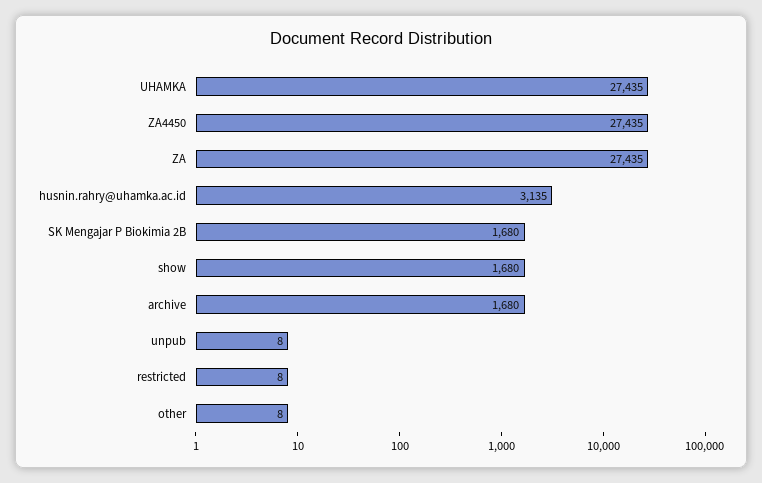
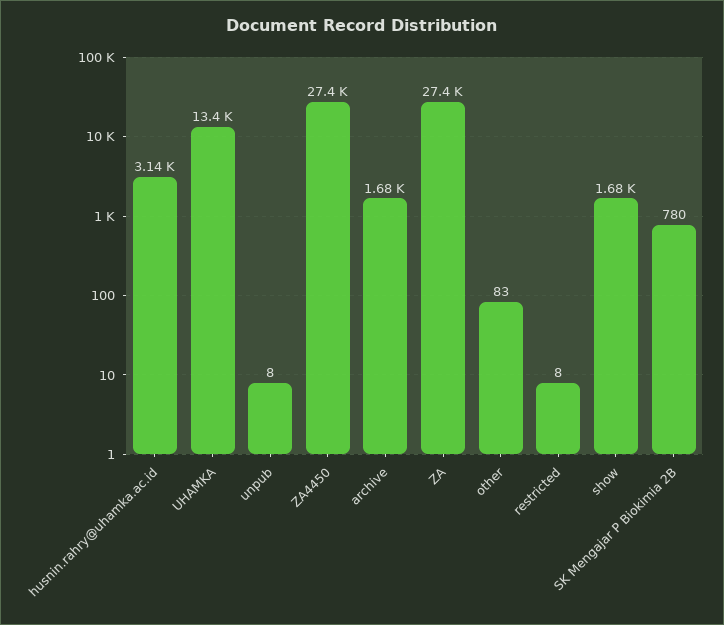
  {
-   "UHAMKA": 27435,
+   "UHAMKA": 13400,
    "ZA4450": 27435,
    "ZA": 27435,
    "husnin.rahry@uhamka.ac.id": 3135,
-   "SK Mengajar P Biokimia 2B": 1680,
+   "SK Mengajar P Biokimia 2B": 780,
    "show": 1680,
    "archive": 1680,
    "unpub": 8,
    "restricted": 8,
-   "other": 8
+   "other": 83
  }

